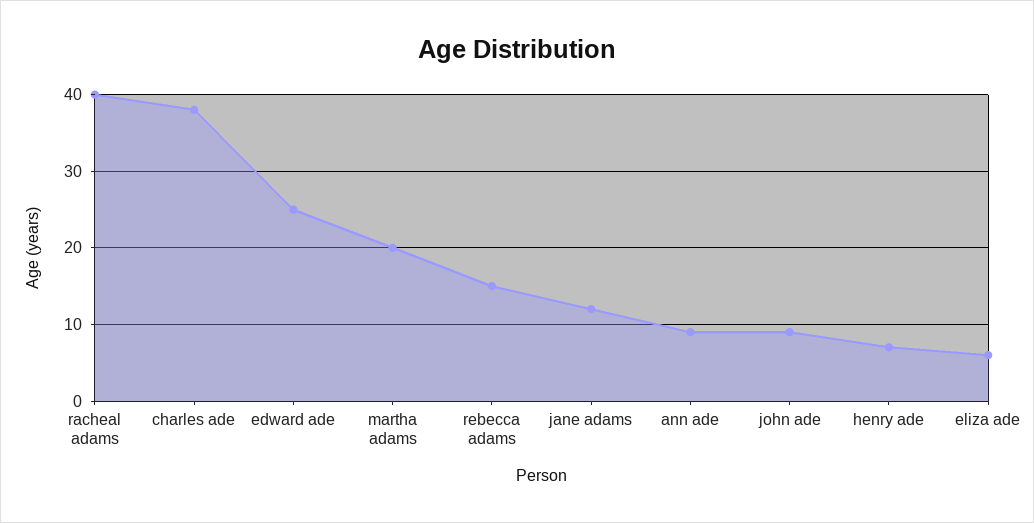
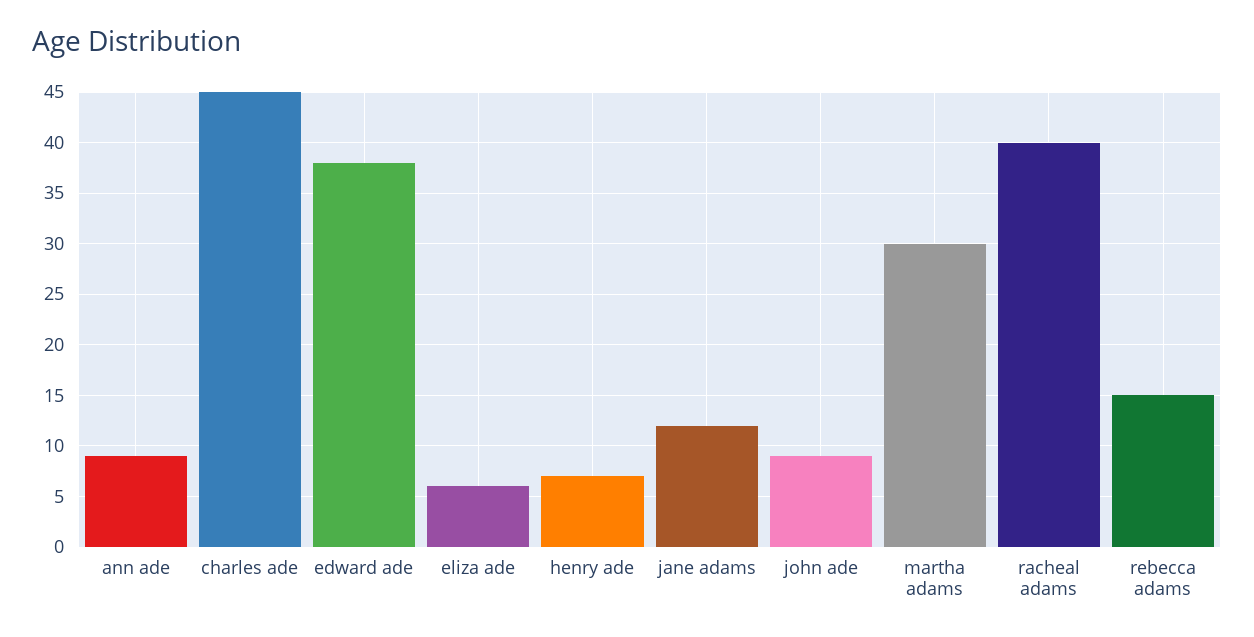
  {
    "racheal adams": 40,
-   "charles ade": 38,
+   "charles ade": 45,
-   "edward ade": 25,
+   "edward ade": 38,
-   "martha adams": 20,
+   "martha adams": 30,
    "rebecca adams": 15,
    "jane adams": 12,
    "ann ade": 9,
    "john ade": 9,
    "henry ade": 7,
    "eliza ade": 6
  }

